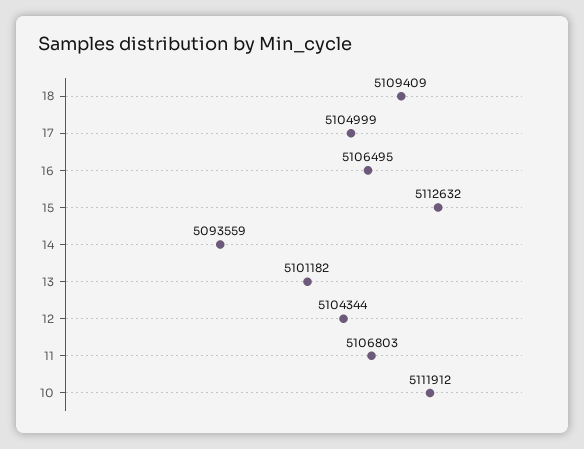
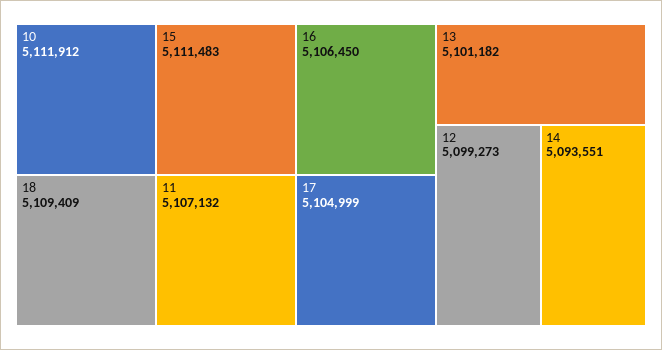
  {
    "18": 5109409,
    "17": 5104999,
-   "16": 5106495,
+   "16": 5106450,
-   "15": 5112632,
+   "15": 5111483,
-   "14": 5093559,
+   "14": 5093551,
    "13": 5101182,
-   "12": 5104344,
+   "12": 5099273,
-   "11": 5106803,
+   "11": 5107132,
    "10": 5111912
  }

